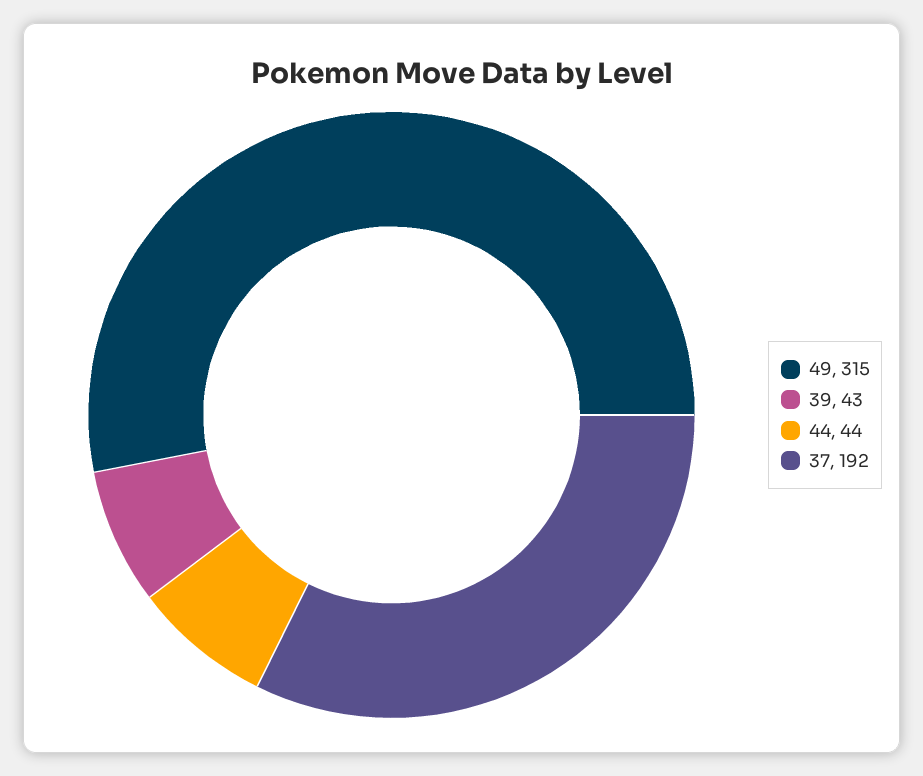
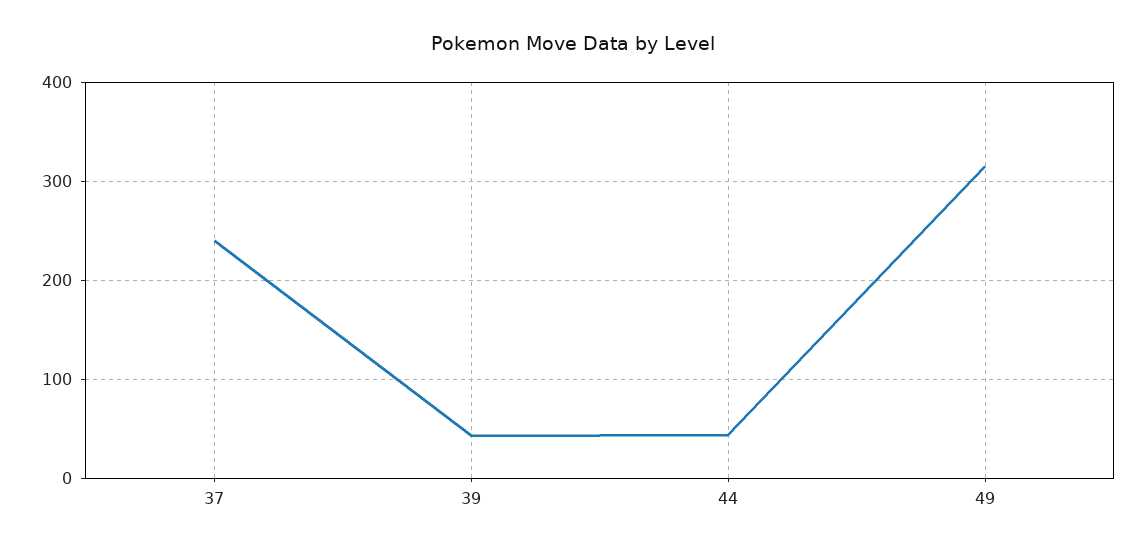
  {
    "49": 315,
    "39": 43,
    "44": 44,
-   "37": 192
+   "37": 240
  }

